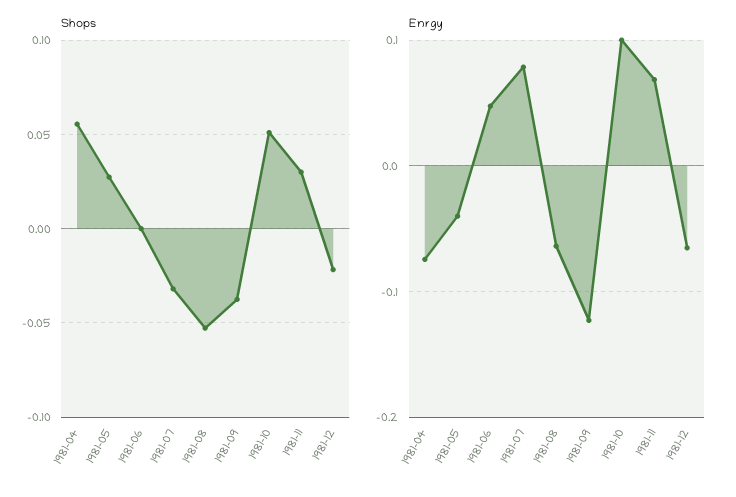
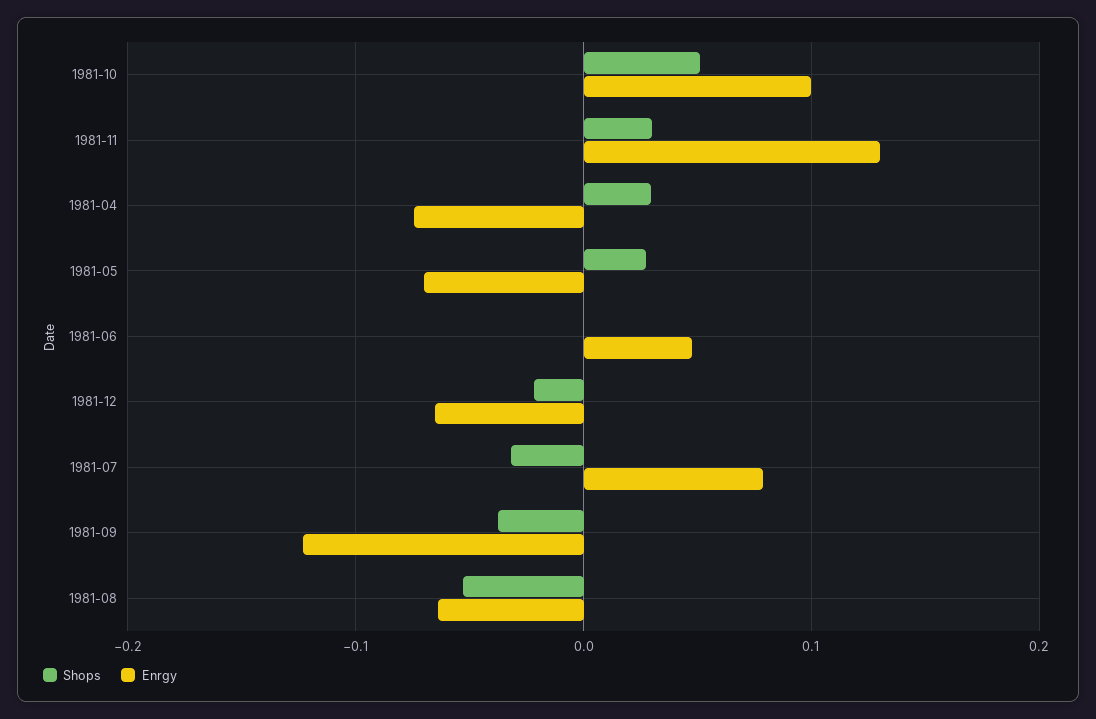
  {
    "Shops": {
-     "1981-04": 0.055,
+     "1981-04": 0.03,
      "1981-05": 0.025,
      "1981-06": 0,
      "1981-07": -0.03,
      "1981-08": -0.055,
      "1981-09": -0.04,
      "1981-10": 0.05,
      "1981-11": 0.03,
      "1981-12": -0.02
    },
    "Enrgy": {
      "1981-04": -0.07,
-     "1981-05": -0.04,
+     "1981-05": -0.07,
      "1981-06": 0.05,
      "1981-07": 0.08,
      "1981-08": -0.06,
      "1981-09": -0.12,
      "1981-10": 0.1,
-     "1981-11": 0.07,
+     "1981-11": 0.13,
      "1981-12": -0.07
    }
  }

